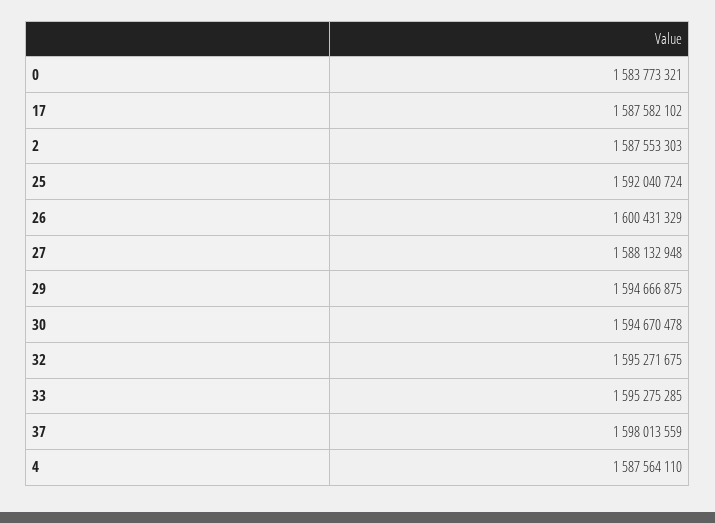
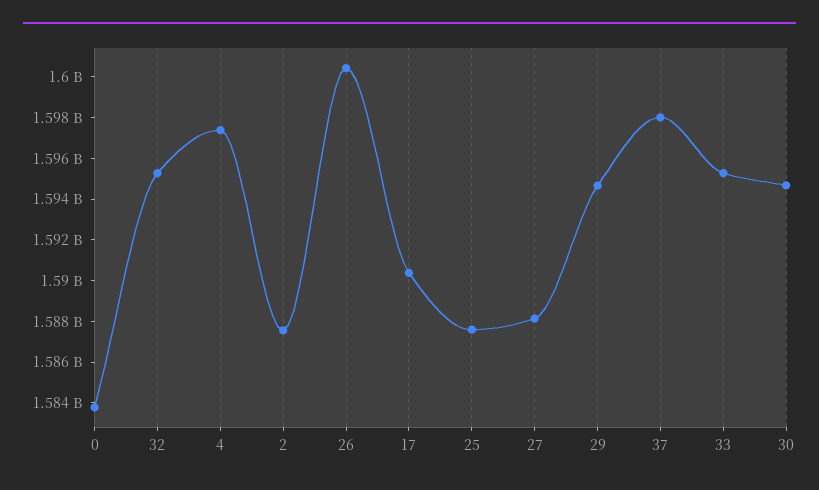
  {
    "0": 1583773321,
-   "17": 1587582102,
+   "17": 1590500000,
    "2": 1587553303,
-   "25": 1592040724,
+   "25": 1587500000,
    "26": 1600431329,
    "27": 1588132948,
    "29": 1594666875,
    "30": 1594670478,
    "32": 1595271675,
    "33": 1595275285,
    "37": 1598013559,
-   "4": 1587564110
+   "4": 1597500000
  }

